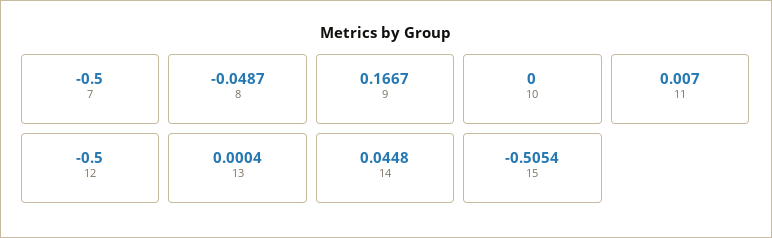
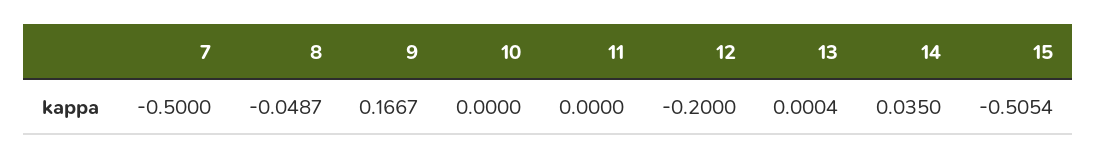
  {
    "7": -0.5,
    "8": -0.0487,
    "9": 0.1667,
    "10": 0,
-   "11": 0.007,
+   "11": 0,
-   "12": -0.5,
+   "12": -0.2,
    "13": 0.0004,
-   "14": 0.0448,
+   "14": 0.035,
    "15": -0.5054
  }

